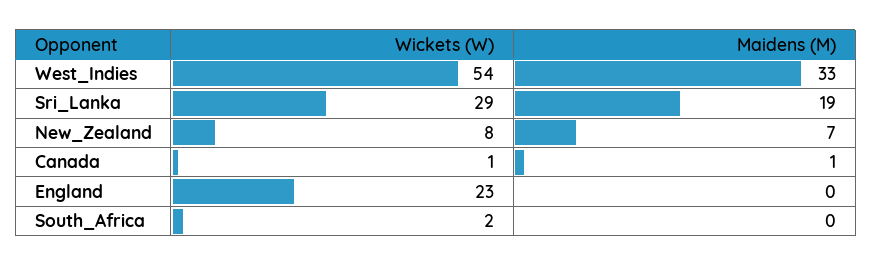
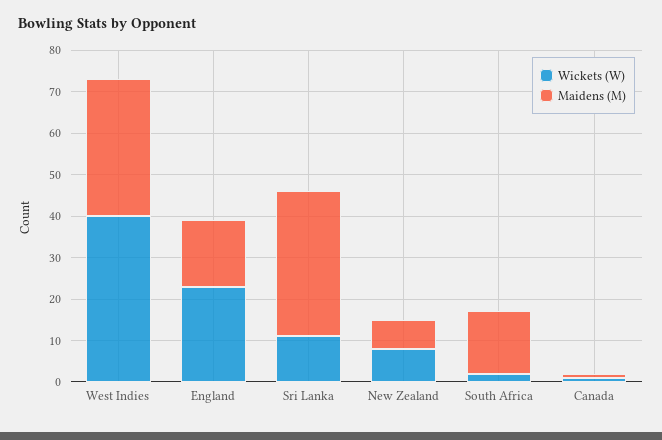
  {
    "Wickets (W)": {
-     "West_Indies": 54,
+     "West_Indies": 40,
-     "Sri_Lanka": 29,
+     "Sri_Lanka": 10,
      "New_Zealand": 8,
      "Canada": 1,
      "England": 23,
      "South_Africa": 2
    },
    "Maidens (M)": {
      "West_Indies": 33,
-     "Sri_Lanka": 19,
+     "Sri_Lanka": 35,
      "New_Zealand": 7,
      "Canada": 1,
-     "England": 0,
+     "England": 15,
-     "South_Africa": 0
+     "South_Africa": 15
    }
  }

